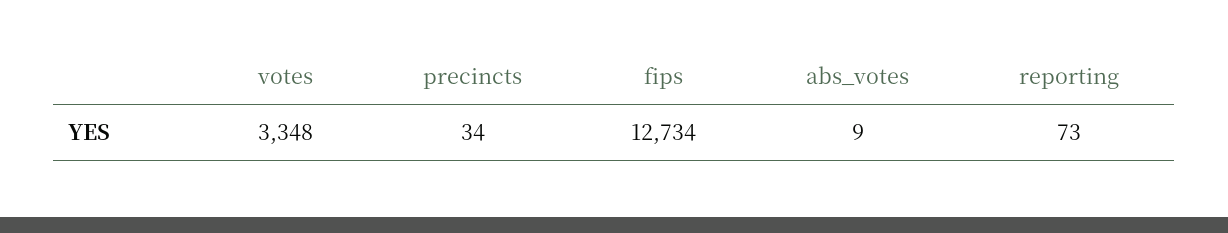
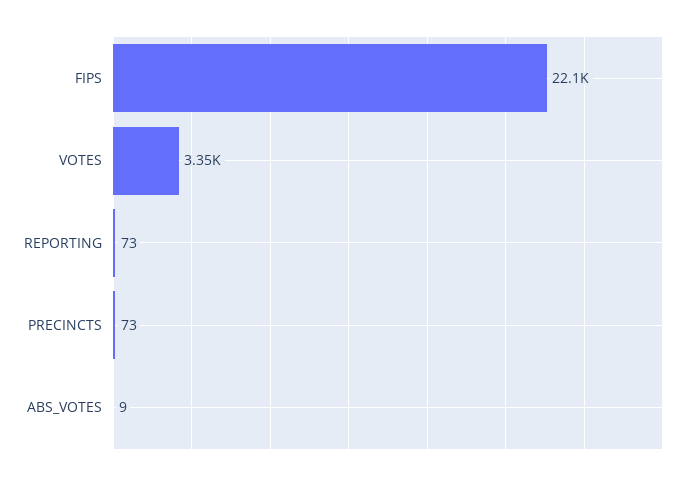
  {
    "votes": 3348,
-   "precincts": 34,
+   "precincts": 73,
-   "fips": 12734,
+   "fips": 22100,
    "abs_votes": 9,
    "reporting": 73
  }

